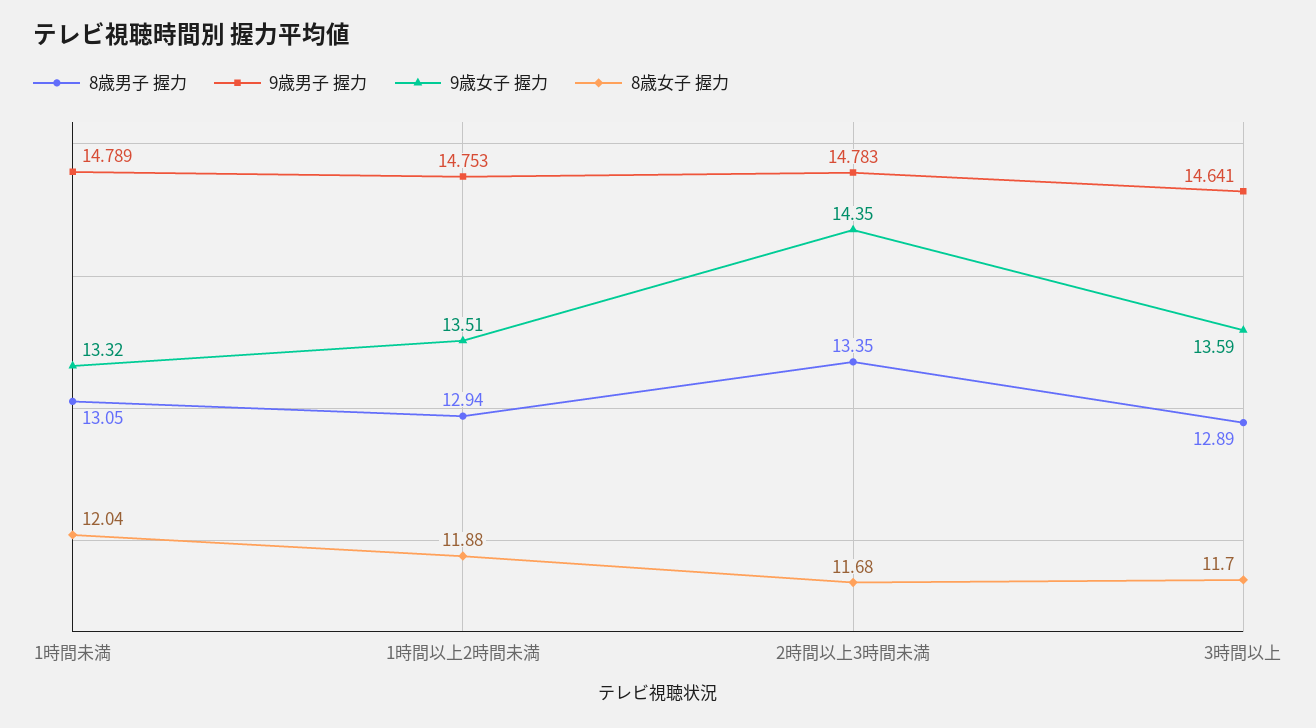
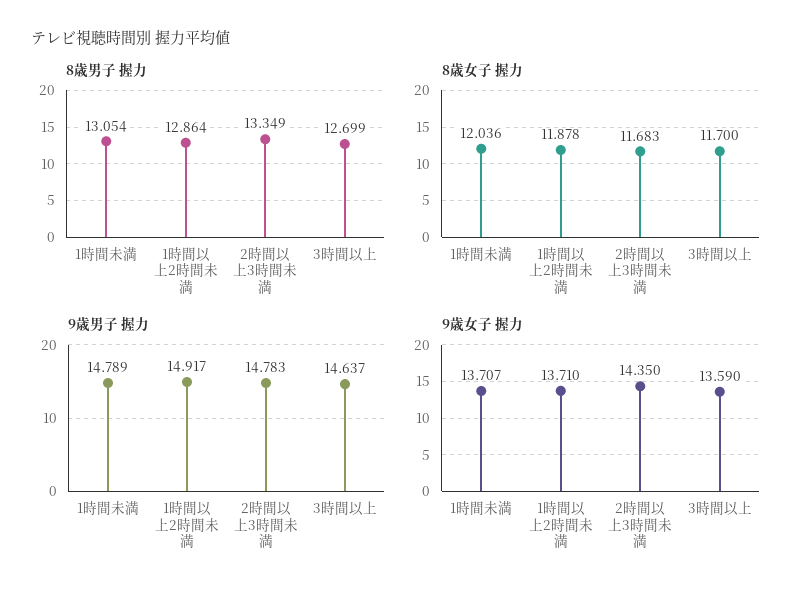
  {
    "8歳男子 握力": {
      "1時間未満": 13.054,
-     "1時間以上2時間未満": 12.94,
+     "1時間以上2時間未満": 12.864,
      "2時間以上3時間未満": 13.349,
-     "3時間以上": 12.89
+     "3時間以上": 12.699
    },
    "9歳男子 握力": {
      "1時間未満": 14.789,
-     "1時間以上2時間未満": 14.753,
+     "1時間以上2時間未満": 14.917,
      "2時間以上3時間未満": 14.783,
-     "3時間以上": 14.641
+     "3時間以上": 14.637
    },
    "9歳女子 握力": {
-     "1時間未満": 13.32,
+     "1時間未満": 13.707,
-     "1時間以上2時間未満": 13.51,
+     "1時間以上2時間未満": 13.71,
      "2時間以上3時間未満": 14.35,
      "3時間以上": 13.59
    },
    "8歳女子 握力": {
      "1時間未満": 12.036,
      "1時間以上2時間未満": 11.878,
      "2時間以上3時間未満": 11.683,
      "3時間以上": 11.7
    }
  }

